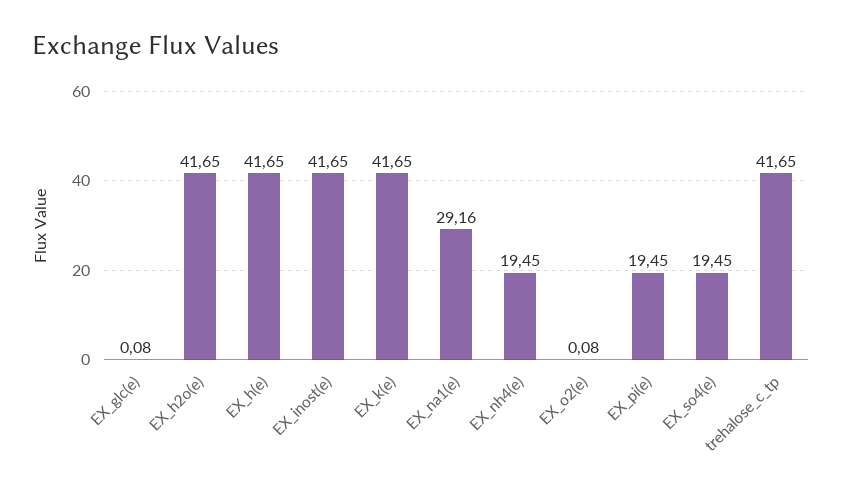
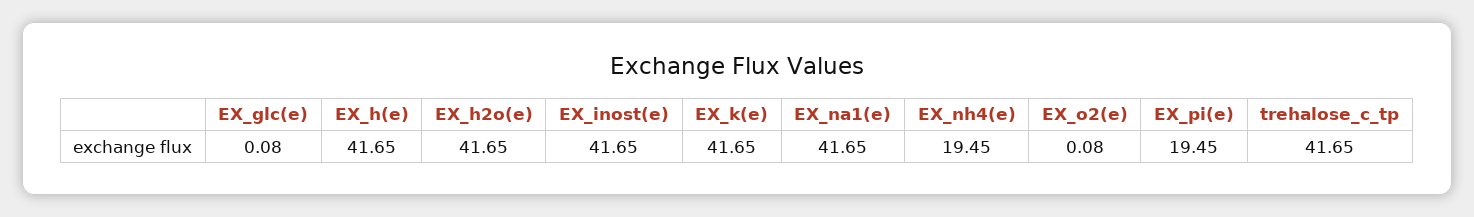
  {
    "EX_glc(e)": 0.08,
    "EX_h2o(e)": 41.65,
    "EX_h(e)": 41.65,
    "EX_inost(e)": 41.65,
    "EX_k(e)": 41.65,
-   "EX_na1(e)": 29.16,
+   "EX_na1(e)": 41.65,
    "EX_nh4(e)": 19.45,
    "EX_o2(e)": 0.08,
    "EX_pi(e)": 19.45,
-   "EX_so4(e)": 19.45,
    "trehalose_c_tp": 41.65
  }

